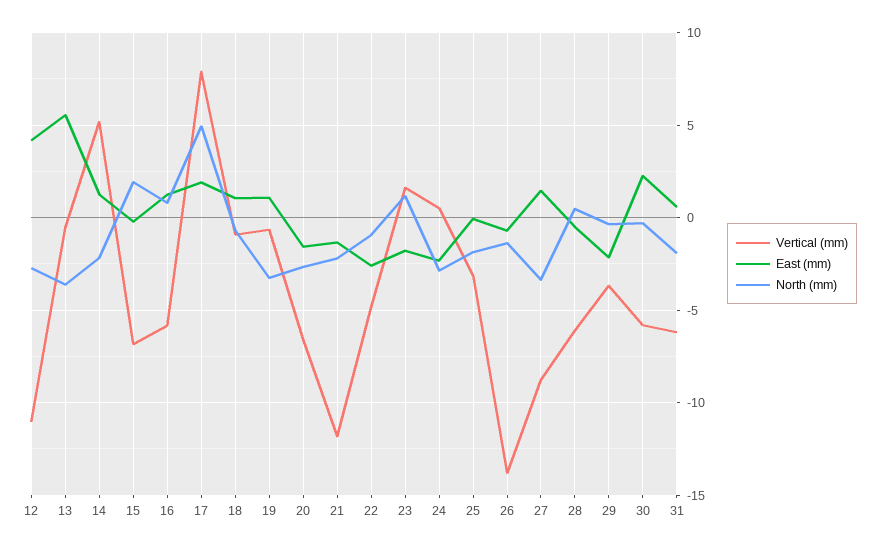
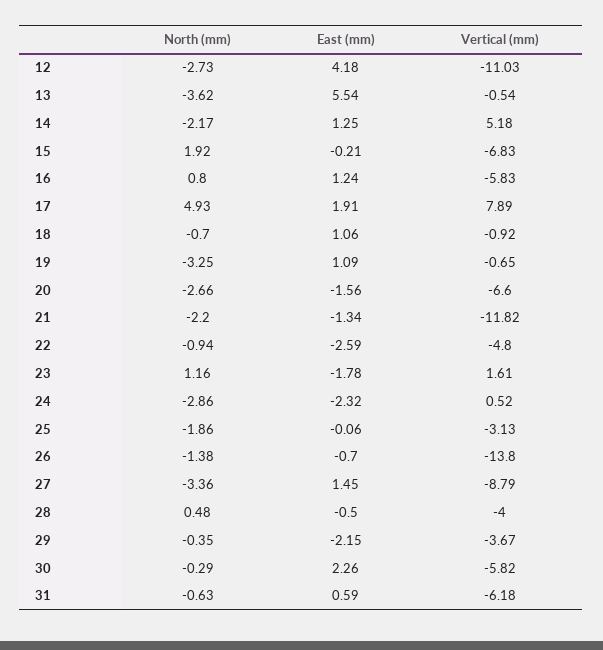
  {
    "Vertical (mm)": {
      "12": -11.03,
      "13": -0.54,
      "14": 5.18,
      "15": -6.83,
      "16": -5.83,
      "17": 7.89,
      "18": -0.92,
      "19": -0.65,
      "20": -6.6,
      "21": -11.82,
      "22": -4.8,
      "23": 1.61,
      "24": 0.52,
      "25": -3.13,
      "26": -13.8,
      "27": -8.79,
-     "28": -6,
+     "28": -4,
      "29": -3.67,
      "30": -5.82,
      "31": -6.18
    },
    "East (mm)": {
      "12": 4.18,
      "13": 5.54,
      "14": 1.25,
      "15": -0.21,
      "16": 1.24,
      "17": 1.91,
      "18": 1.06,
      "19": 1.09,
      "20": -1.56,
      "21": -1.34,
      "22": -2.59,
      "23": -1.78,
      "24": -2.32,
      "25": -0.06,
      "26": -0.7,
      "27": 1.45,
      "28": -0.5,
      "29": -2.15,
      "30": 2.26,
      "31": 0.59
    },
    "North (mm)": {
      "12": -2.73,
      "13": -3.62,
      "14": -2.17,
      "15": 1.92,
      "16": 0.8,
      "17": 4.93,
      "18": -0.7,
      "19": -3.25,
      "20": -2.66,
      "21": -2.2,
      "22": -0.94,
      "23": 1.16,
      "24": -2.86,
      "25": -1.86,
      "26": -1.38,
      "27": -3.36,
      "28": 0.48,
      "29": -0.35,
      "30": -0.29,
-     "31": -2
+     "31": -0.63
    }
  }

